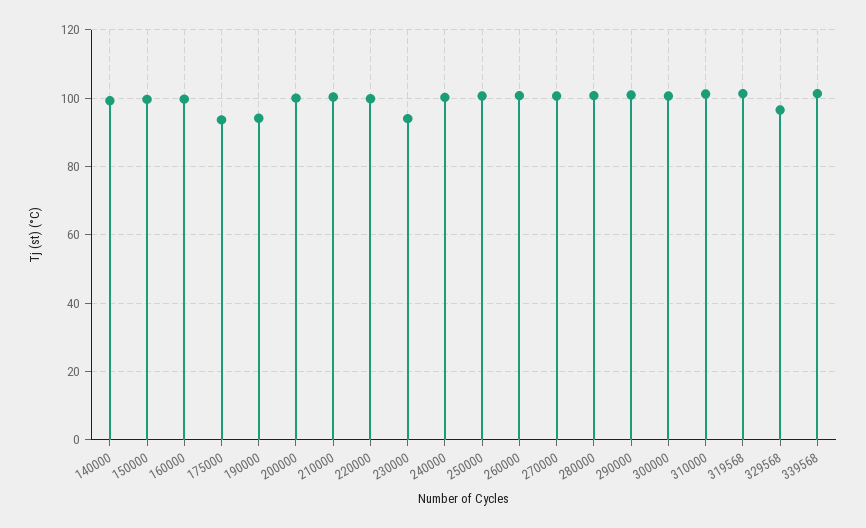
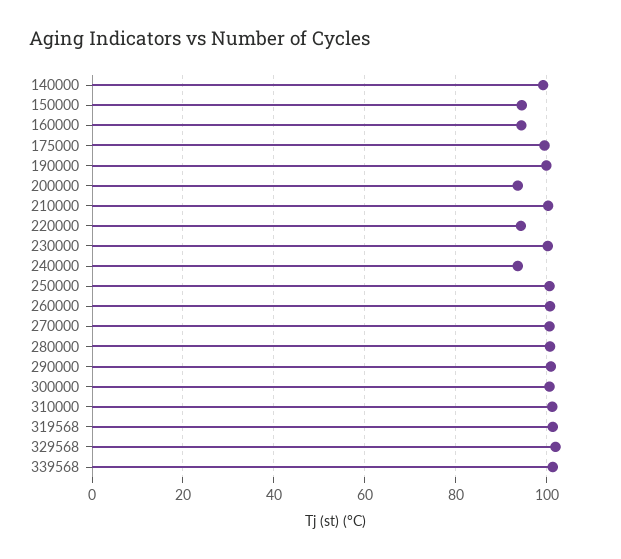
  {
    "140000": 100,
-   "150000": 100,
+   "150000": 94,
-   "160000": 100,
+   "160000": 94,
-   "175000": 94,
+   "175000": 100,
-   "190000": 94,
+   "190000": 100,
-   "200000": 100,
+   "200000": 94,
    "210000": 100,
-   "220000": 100,
+   "220000": 94,
-   "230000": 94,
+   "230000": 100,
-   "240000": 100,
+   "240000": 94,
    "250000": 100,
    "260000": 100,
    "270000": 100,
    "280000": 100,
    "290000": 100,
    "300000": 100,
    "310000": 102,
    "319568": 102,
-   "329568": 96,
+   "329568": 102,
    "339568": 102
  }

